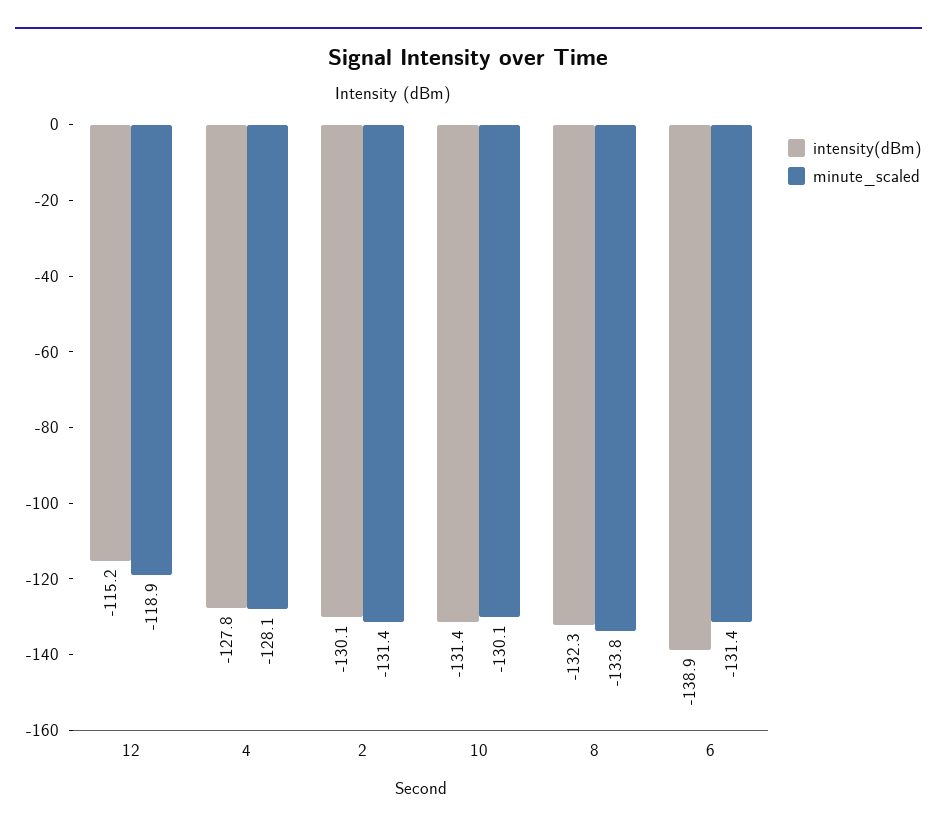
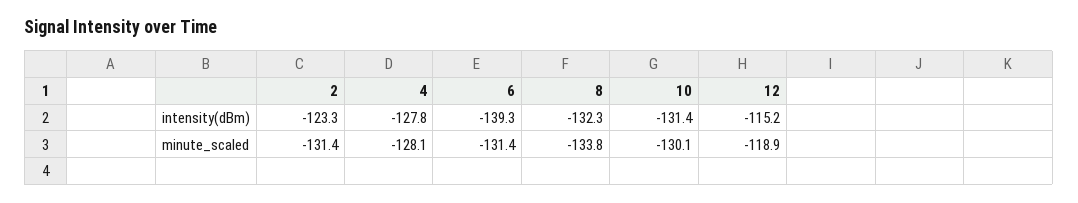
  {
    "intensity(dBm)": {
      "12": -115.2,
      "4": -127.8,
-     "2": -130.1,
+     "2": -123.3,
      "10": -131.4,
      "8": -132.3,
-     "6": -138.9
+     "6": -139.3
    },
    "minute_scaled": {
      "12": -118.9,
      "4": -128.1,
      "2": -131.4,
      "10": -130.1,
      "8": -133.8,
      "6": -131.4
    }
  }

